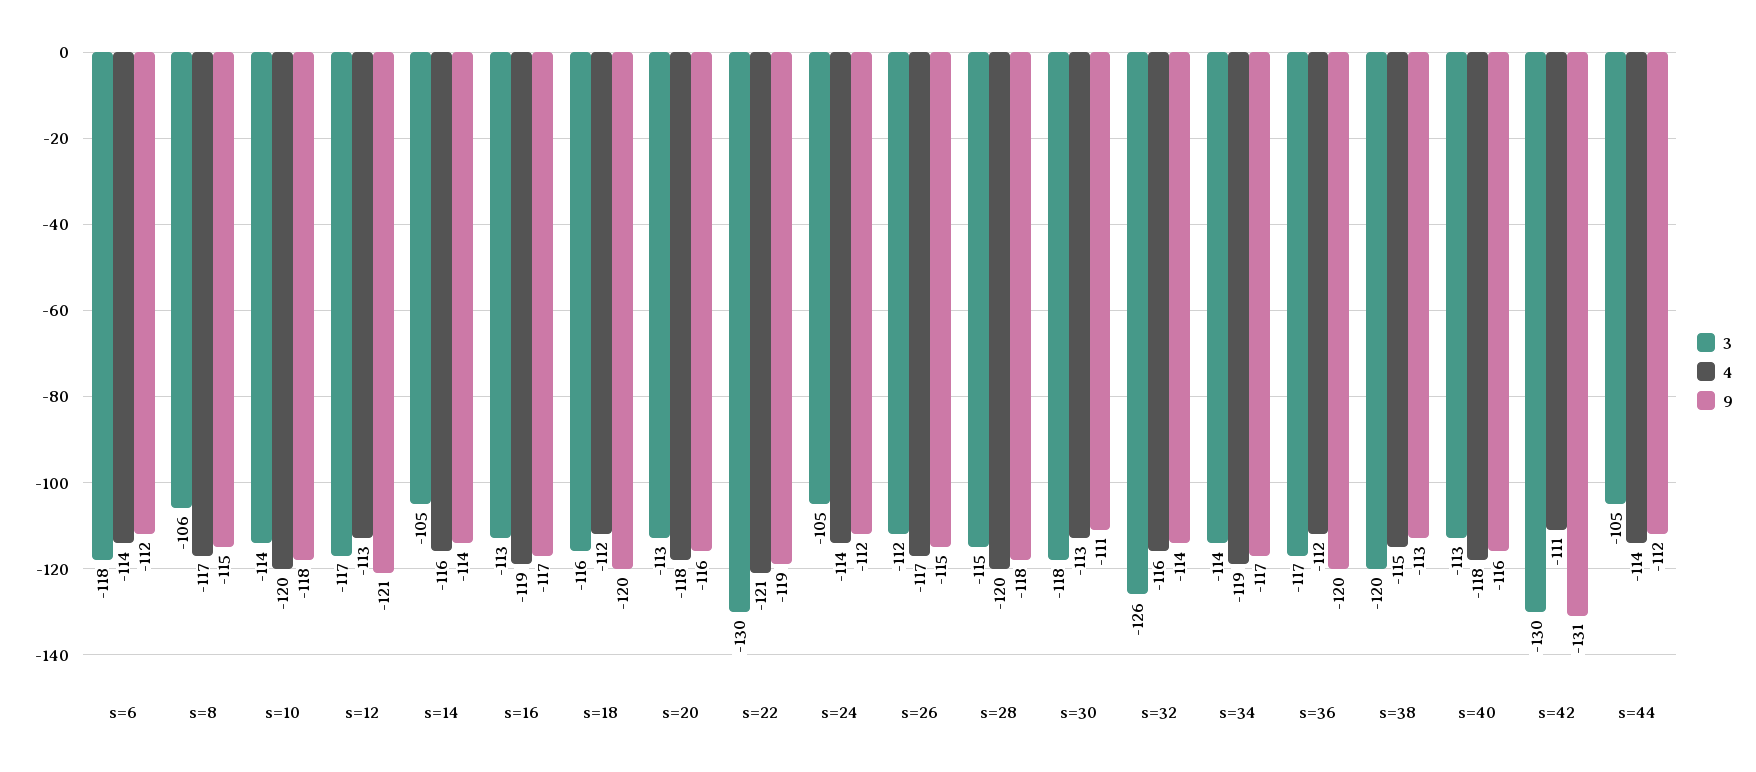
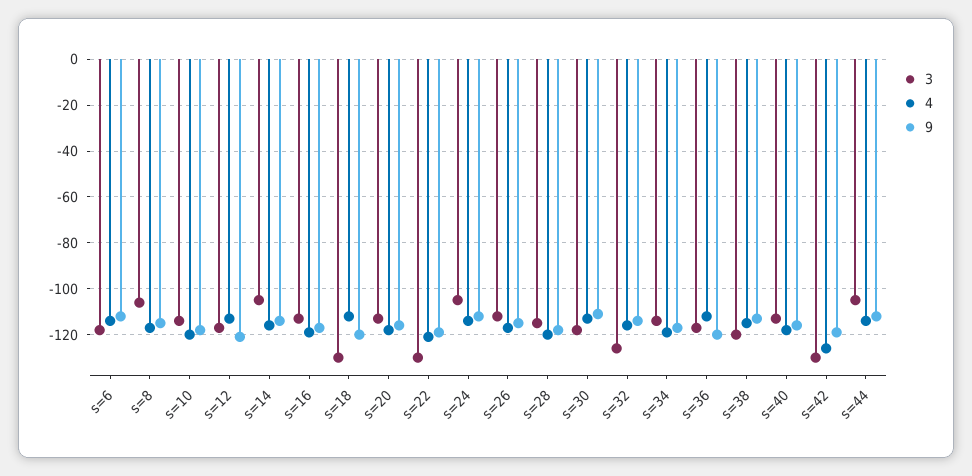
  {
    "3": {
      "s=6": -118,
      "s=8": -106,
      "s=10": -114,
      "s=12": -117,
      "s=14": -105,
      "s=16": -113,
-     "s=18": -116,
+     "s=18": -130,
      "s=20": -113,
      "s=22": -130,
      "s=24": -105,
      "s=26": -112,
      "s=28": -115,
      "s=30": -118,
      "s=32": -126,
      "s=34": -114,
      "s=36": -117,
      "s=38": -120,
      "s=40": -113,
      "s=42": -130,
      "s=44": -105
    },
    "4": {
      "s=6": -114,
      "s=8": -117,
      "s=10": -120,
      "s=12": -113,
      "s=14": -116,
      "s=16": -119,
      "s=18": -112,
      "s=20": -118,
      "s=22": -121,
      "s=24": -114,
      "s=26": -117,
      "s=28": -120,
      "s=30": -113,
      "s=32": -116,
      "s=34": -119,
      "s=36": -112,
      "s=38": -115,
      "s=40": -118,
-     "s=42": -111,
+     "s=42": -125,
      "s=44": -114
    },
    "9": {
      "s=6": -112,
      "s=8": -115,
      "s=10": -118,
      "s=12": -121,
      "s=14": -114,
      "s=16": -117,
      "s=18": -120,
      "s=20": -116,
      "s=22": -119,
      "s=24": -112,
      "s=26": -115,
      "s=28": -118,
      "s=30": -111,
      "s=32": -114,
      "s=34": -117,
      "s=36": -120,
      "s=38": -113,
      "s=40": -116,
-     "s=42": -131,
+     "s=42": -120,
      "s=44": -112
    }
  }

